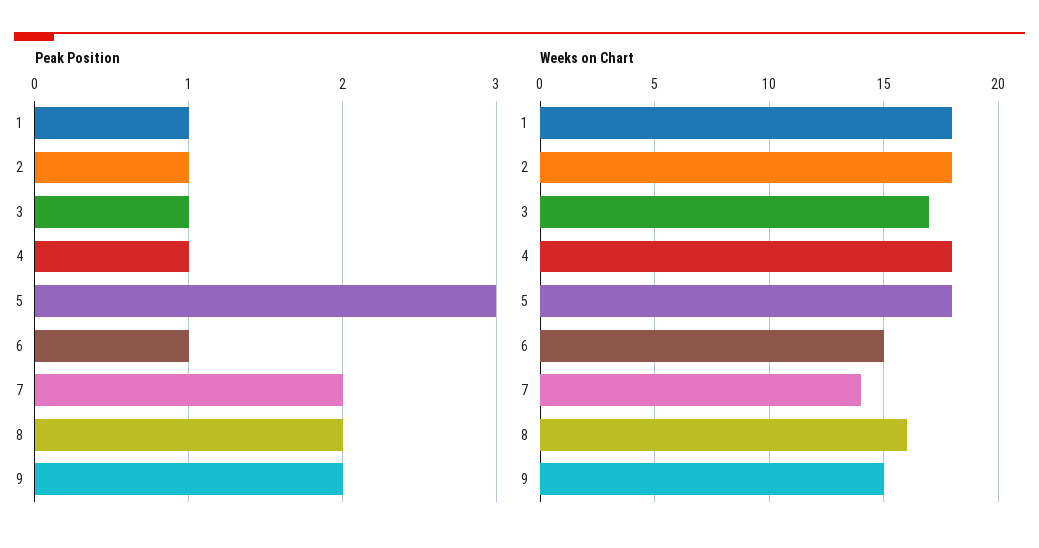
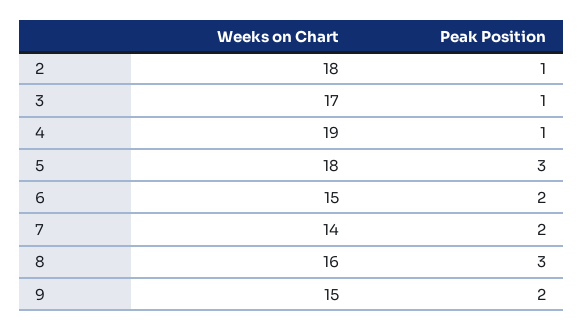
  {
    "Peak Position": {
-     "1": 1,
      "2": 1,
      "3": 1,
      "4": 1,
      "5": 3,
-     "6": 1,
+     "6": 2,
      "7": 2,
-     "8": 2,
+     "8": 3,
      "9": 2
    },
    "Weeks on Chart": {
-     "1": 18,
      "2": 18,
      "3": 17,
-     "4": 18,
+     "4": 19,
      "5": 18,
      "6": 15,
      "7": 14,
      "8": 16,
      "9": 15
    }
  }

